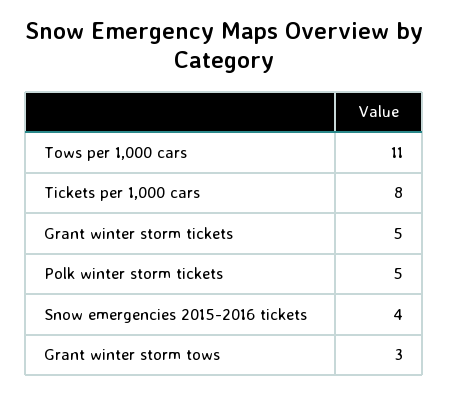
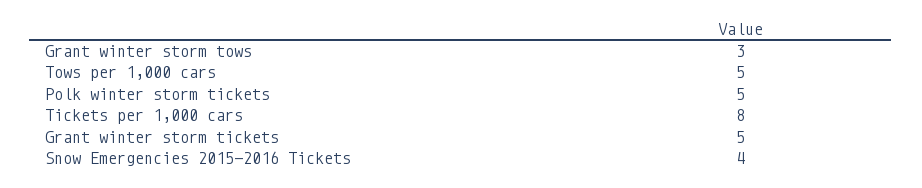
  {
-   "Tows per 1,000 cars": 11,
+   "Tows per 1,000 cars": 5,
    "Tickets per 1,000 cars": 8,
    "Grant winter storm tickets": 5,
    "Polk winter storm tickets": 5,
    "Snow emergencies 2015-2016 tickets": 4,
    "Grant winter storm tows": 3
  }

